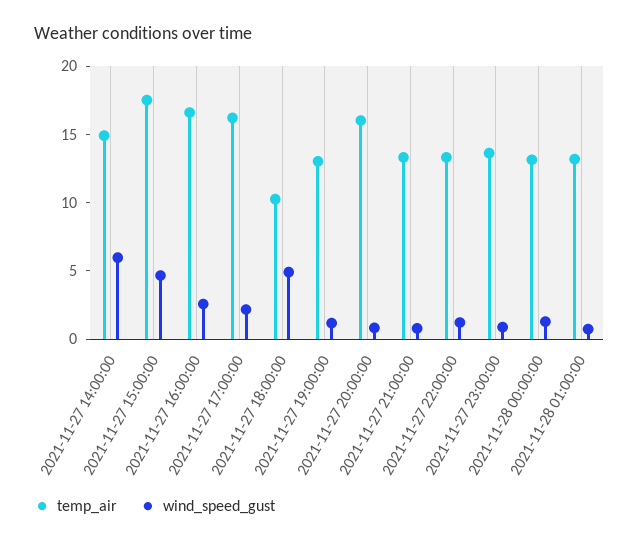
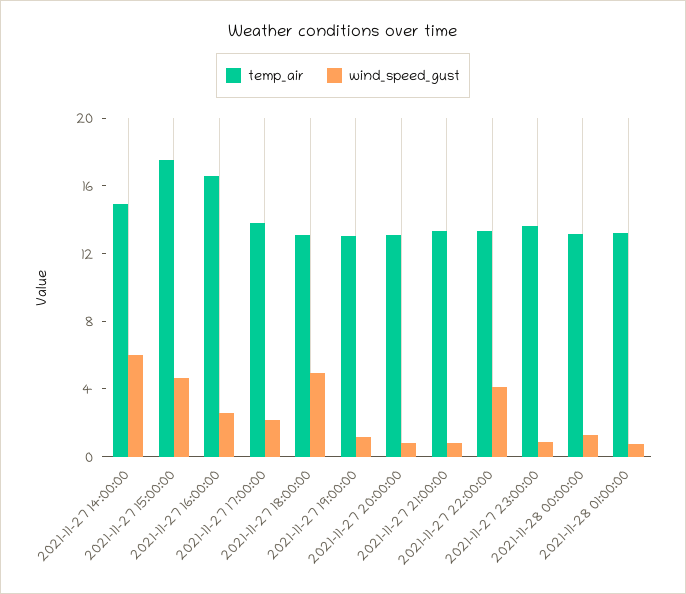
  {
    "temp_air": {
      "2021-11-27 14:00:00": 15,
      "2021-11-27 15:00:00": 18,
      "2021-11-27 16:00:00": 17,
-     "2021-11-27 17:00:00": 16,
+     "2021-11-27 17:00:00": 14,
-     "2021-11-27 18:00:00": 10,
+     "2021-11-27 18:00:00": 13,
      "2021-11-27 19:00:00": 13,
-     "2021-11-27 20:00:00": 16,
+     "2021-11-27 20:00:00": 13,
      "2021-11-27 21:00:00": 13,
      "2021-11-27 22:00:00": 13,
      "2021-11-27 23:00:00": 14,
      "2021-11-28 00:00:00": 13,
      "2021-11-28 01:00:00": 13
    },
    "wind_speed_gust": {
      "2021-11-27 14:00:00": 6,
      "2021-11-27 15:00:00": 5,
      "2021-11-27 16:00:00": 3,
      "2021-11-27 17:00:00": 2,
      "2021-11-27 18:00:00": 5,
      "2021-11-27 19:00:00": 1,
      "2021-11-27 20:00:00": 1,
      "2021-11-27 21:00:00": 1,
-     "2021-11-27 22:00:00": 1,
+     "2021-11-27 22:00:00": 4,
      "2021-11-27 23:00:00": 1,
      "2021-11-28 00:00:00": 1,
      "2021-11-28 01:00:00": 1
    }
  }

